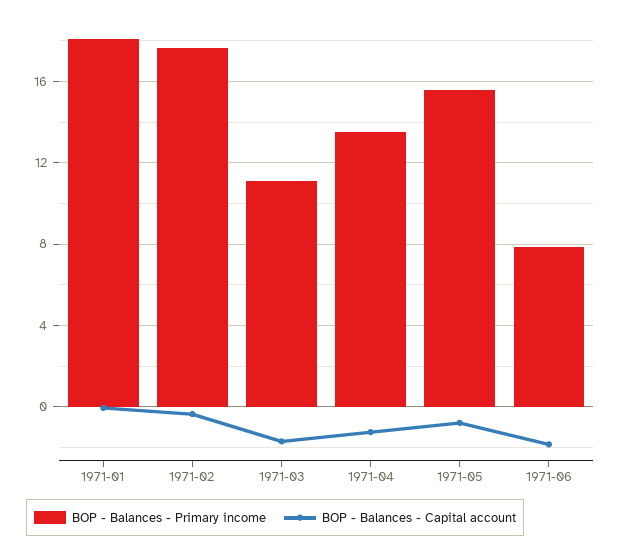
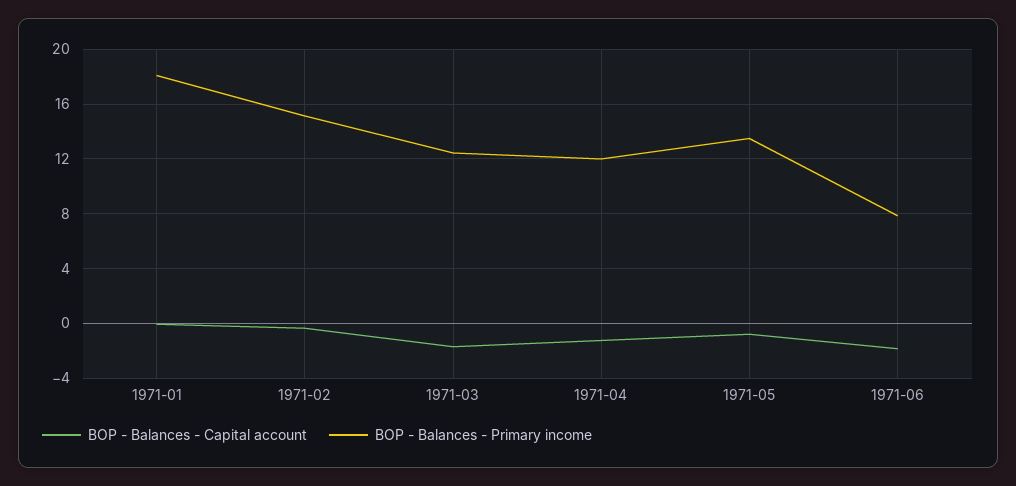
  {
    "BOP - Balances - Primary income": {
      "1971-01": 18,
-     "1971-02": 17.5,
+     "1971-02": 15,
-     "1971-03": 11,
+     "1971-03": 12.5,
-     "1971-04": 13.5,
+     "1971-04": 12,
-     "1971-05": 15.5,
+     "1971-05": 13.5,
      "1971-06": 8
    },
    "BOP - Balances - Capital account": {
      "1971-01": 0,
      "1971-02": -0.5,
      "1971-03": -1.5,
      "1971-04": -1.5,
      "1971-05": -1,
      "1971-06": -2
    }
  }

